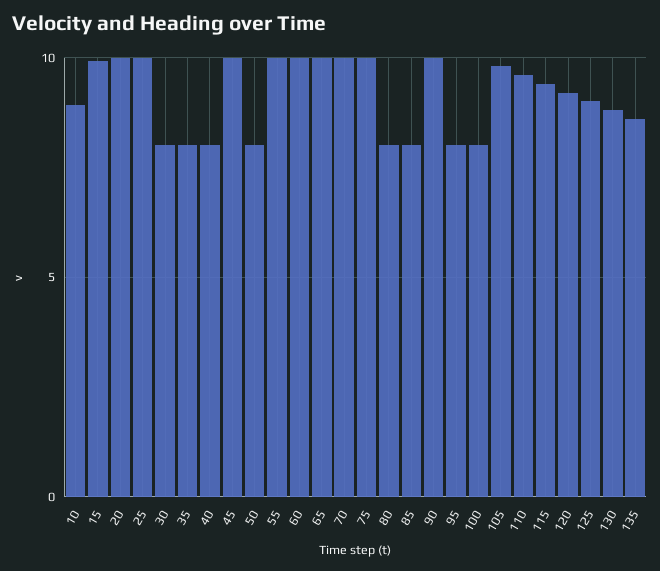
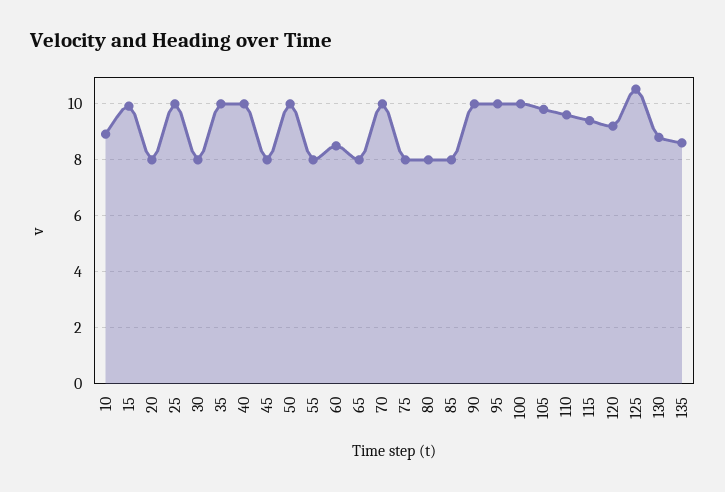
  {
    "10": 9,
    "15": 10,
-   "20": 10,
+   "20": 8,
    "25": 10,
    "30": 8,
-   "35": 8,
+   "35": 10,
-   "40": 8,
+   "40": 10,
-   "45": 10,
+   "45": 8,
-   "50": 8,
+   "50": 10,
-   "55": 10,
+   "55": 8,
-   "60": 10,
+   "60": 8.5,
-   "65": 10,
+   "65": 8,
    "70": 10,
-   "75": 10,
+   "75": 8,
    "80": 8,
    "85": 8,
    "90": 10,
-   "95": 8,
+   "95": 10,
-   "100": 8,
+   "100": 10,
    "105": 9.75,
    "110": 9.5,
    "115": 9.5,
    "120": 9.25,
-   "125": 9,
+   "125": 10.5,
    "130": 8.75,
    "135": 8.5
  }

